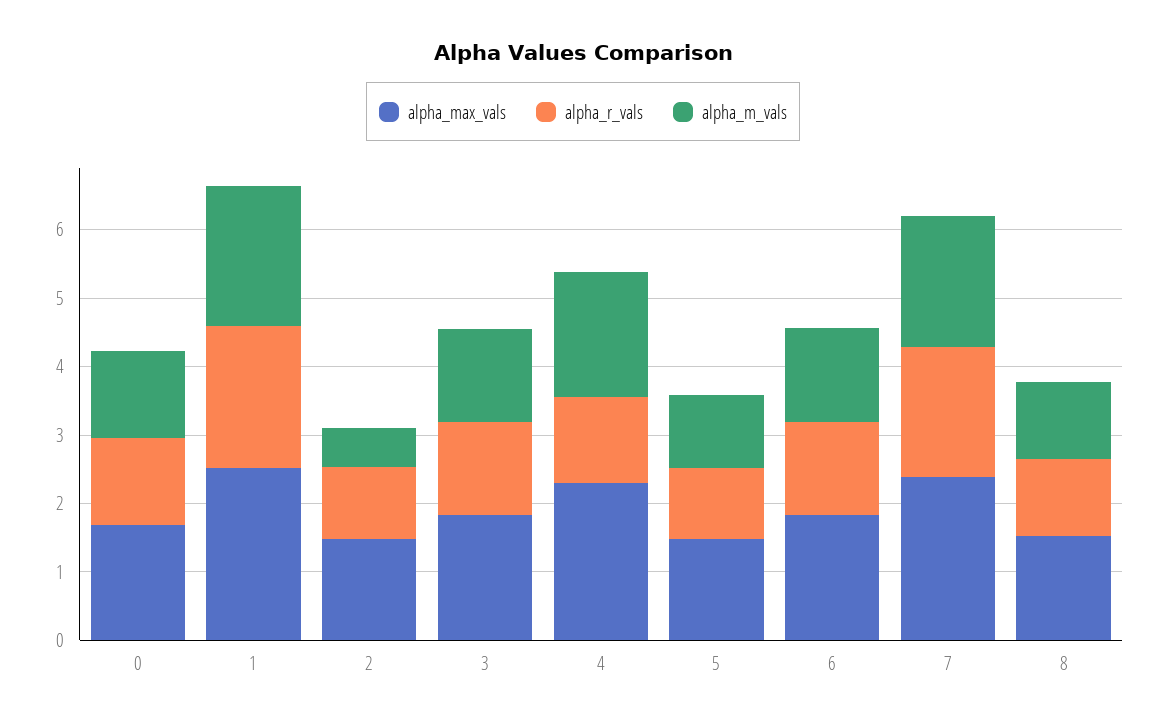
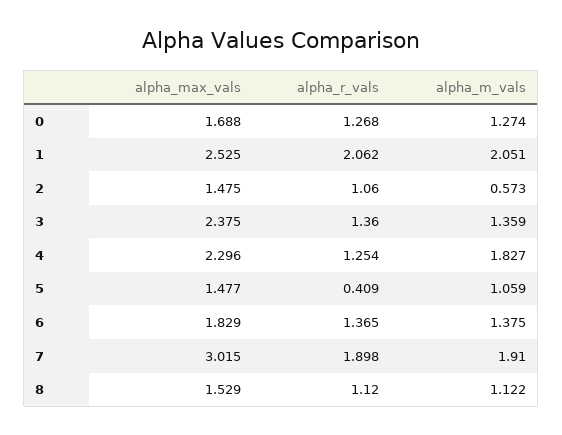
  {
    "alpha_max_vals": {
      "0": 1.688,
      "1": 2.525,
      "2": 1.475,
-     "3": 1.8,
+     "3": 2.375,
      "4": 2.296,
      "5": 1.477,
      "6": 1.829,
-     "7": 2.4,
+     "7": 3.015,
      "8": 1.529
    },
    "alpha_r_vals": {
      "0": 1.268,
      "1": 2.062,
      "2": 1.06,
      "3": 1.36,
      "4": 1.254,
-     "5": 1,
+     "5": 0.409,
      "6": 1.365,
      "7": 1.898,
      "8": 1.12
    },
    "alpha_m_vals": {
      "0": 1.274,
      "1": 2.051,
      "2": 0.573,
      "3": 1.359,
      "4": 1.827,
      "5": 1.059,
      "6": 1.375,
      "7": 1.91,
      "8": 1.122
    }
  }

